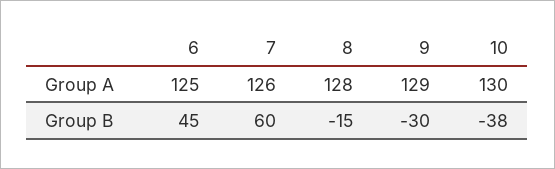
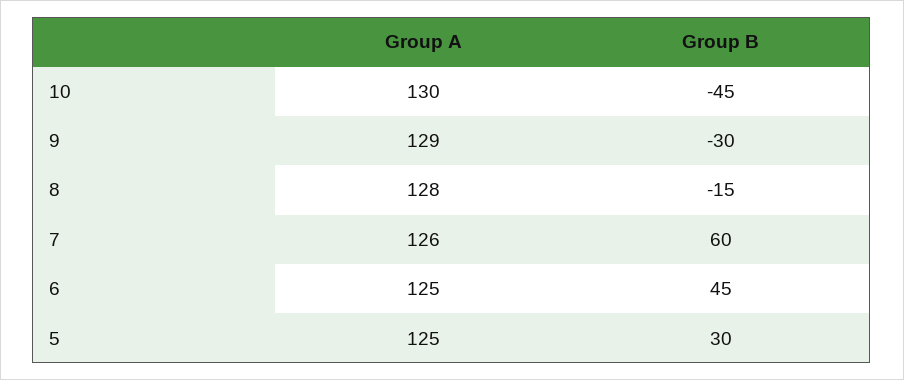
  {
    "6": {
      "Group A": 125,
      "Group B": 45
    },
    "7": {
      "Group A": 126,
      "Group B": 60
    },
    "8": {
      "Group A": 128,
      "Group B": -15
    },
    "9": {
      "Group A": 129,
      "Group B": -30
    },
    "10": {
      "Group A": 130,
-     "Group B": -38
+     "Group B": -45
-   }
+   },
+   "5": {
+     "Group A": 125,
+     "Group B": 30
+   }
  }

